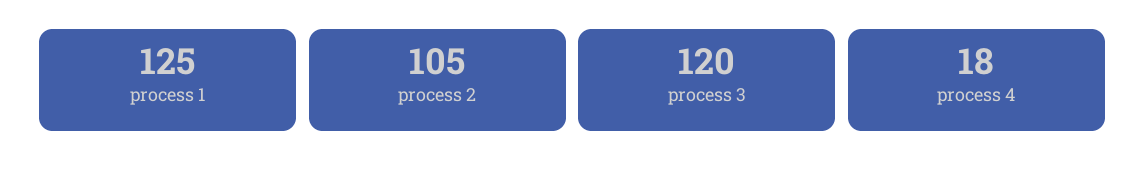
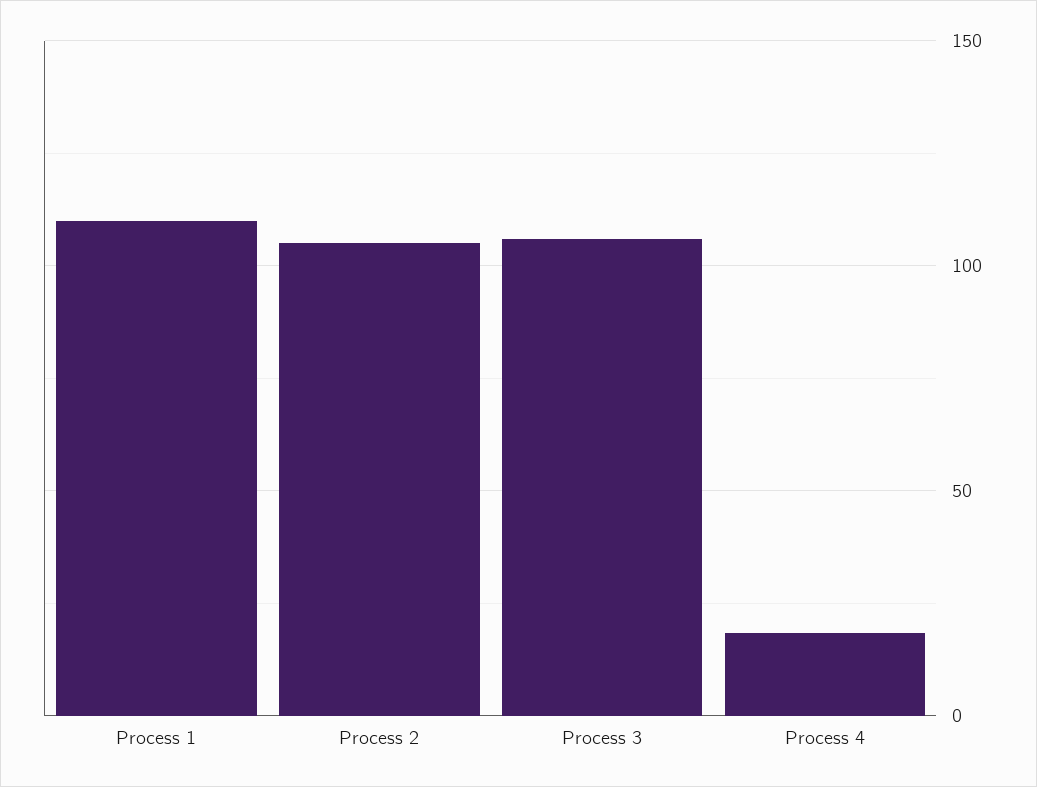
  {
-   "process 1": 125,
+   "process 1": 110,
    "process 2": 105,
-   "process 3": 120,
+   "process 3": 105,
    "process 4": 18
  }

